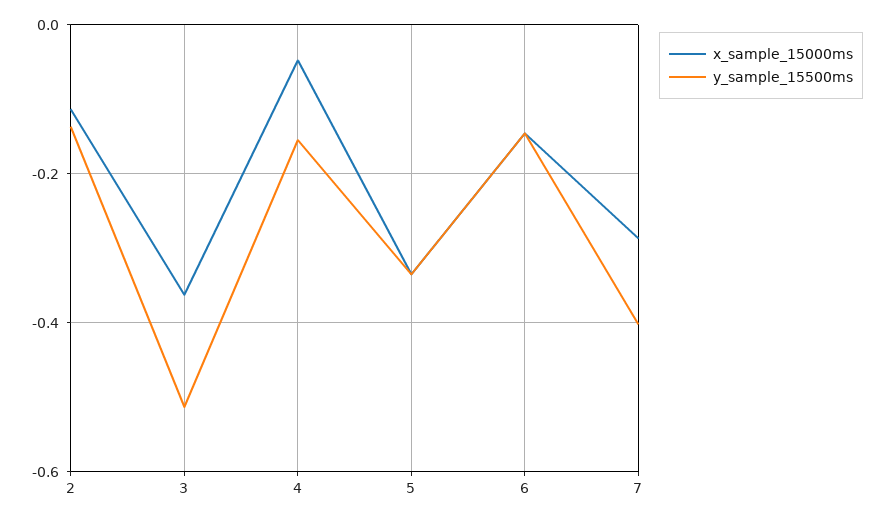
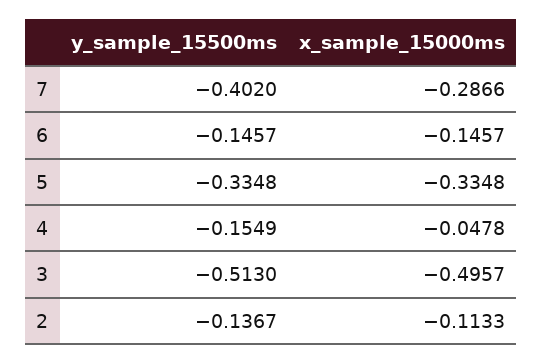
  {
    "x_sample_15000ms": {
      "2": -0.1133,
-     "3": -0.36,
+     "3": -0.4957,
      "4": -0.0478,
      "5": -0.3348,
      "6": -0.1457,
      "7": -0.2866
    },
    "y_sample_15500ms": {
      "2": -0.1367,
      "3": -0.513,
      "4": -0.1549,
      "5": -0.3348,
      "6": -0.1457,
      "7": -0.402
    }
  }

